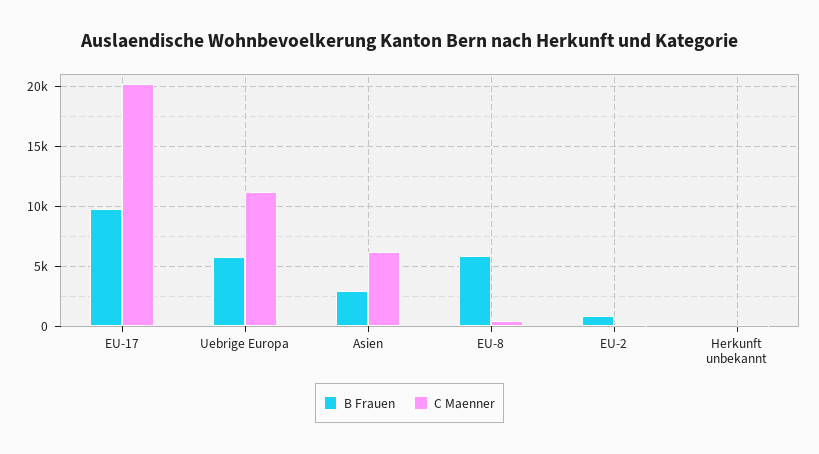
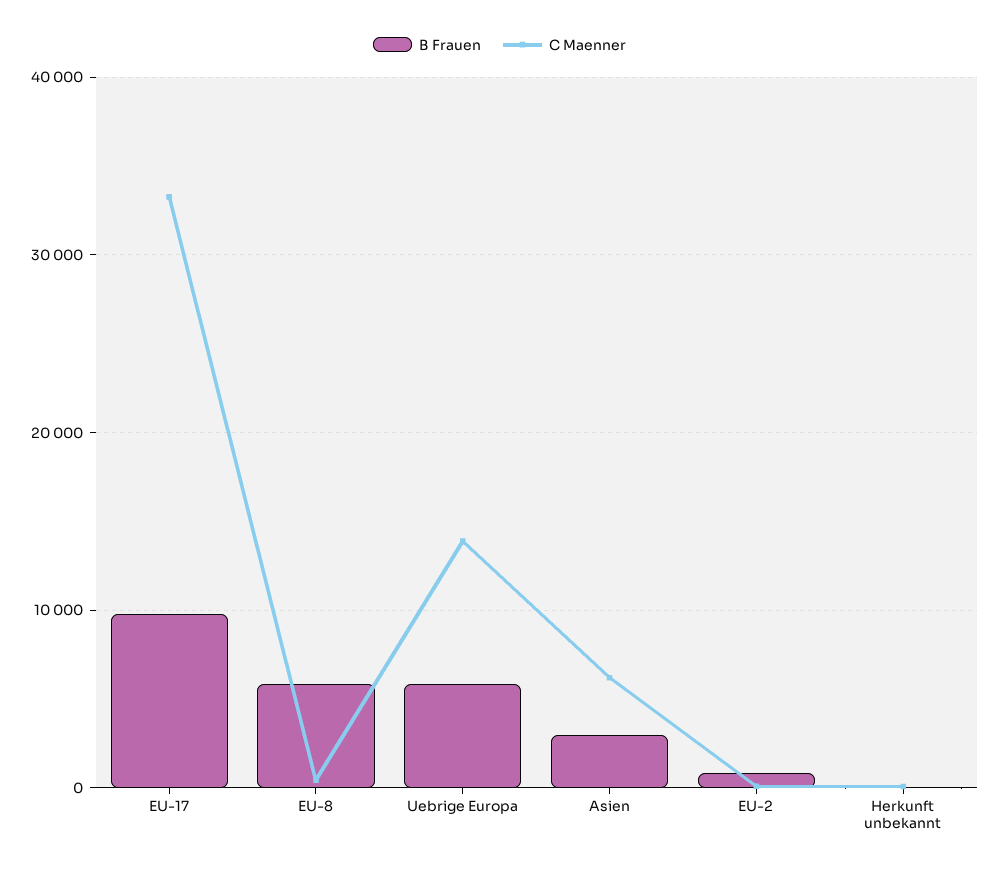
  {
    "B Frauen": {
      "EU-17": 10000,
      "Uebrige Europa": 6000,
      "Asien": 3000,
      "EU-8": 6000,
      "EU-2": 1000,
      "Herkunft unbekannt": 0
    },
    "C Maenner": {
-     "EU-17": 20000,
+     "EU-17": 33000,
-     "Uebrige Europa": 11000,
+     "Uebrige Europa": 14000,
      "Asien": 6000,
      "EU-8": 0,
      "EU-2": 0,
      "Herkunft unbekannt": 0
    }
  }

